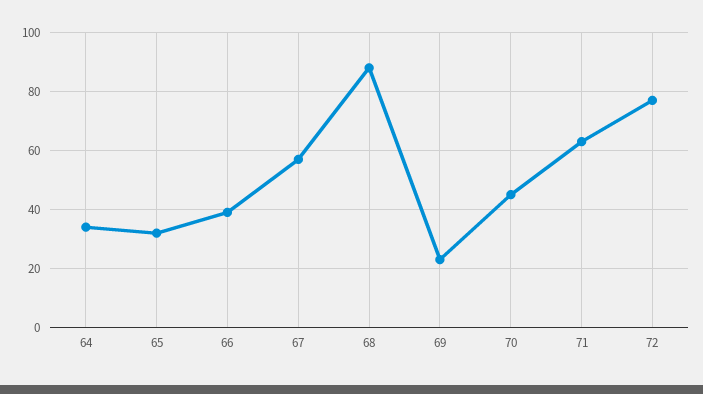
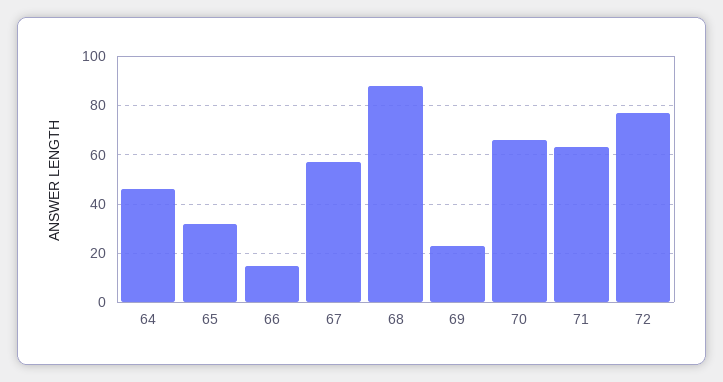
  {
-   "64": 35,
+   "64": 45,
    "65": 30,
-   "66": 40,
+   "66": 15,
    "67": 55,
    "68": 90,
    "69": 25,
-   "70": 45,
+   "70": 65,
    "71": 65,
    "72": 75
  }

